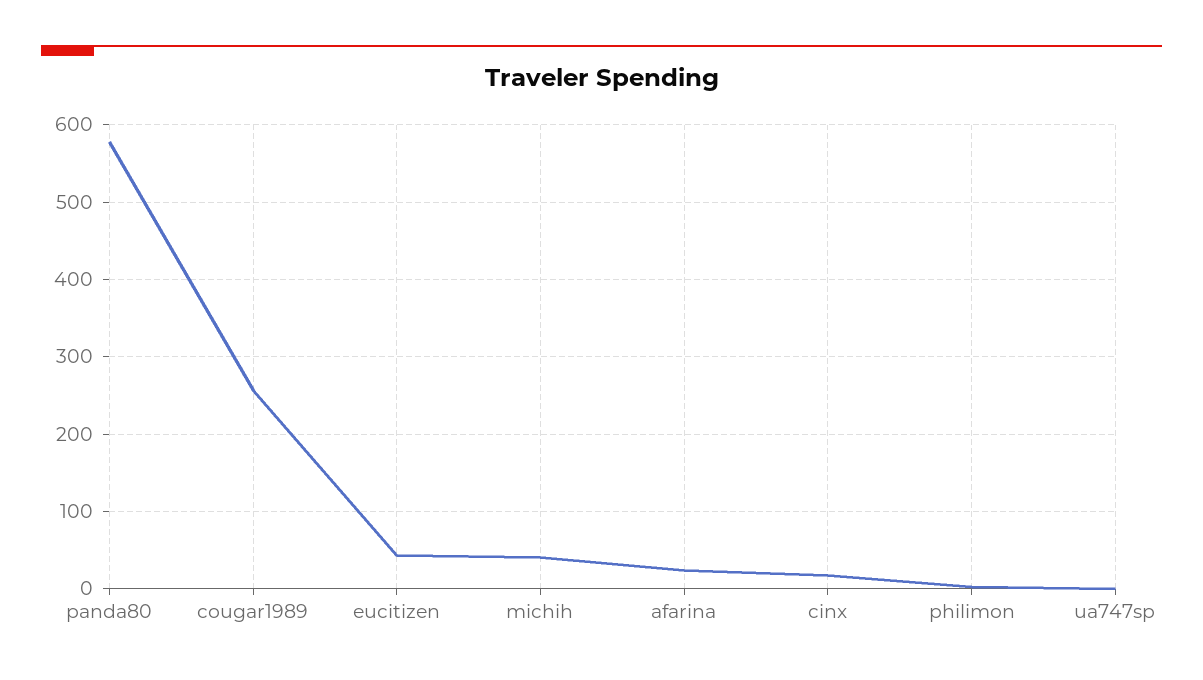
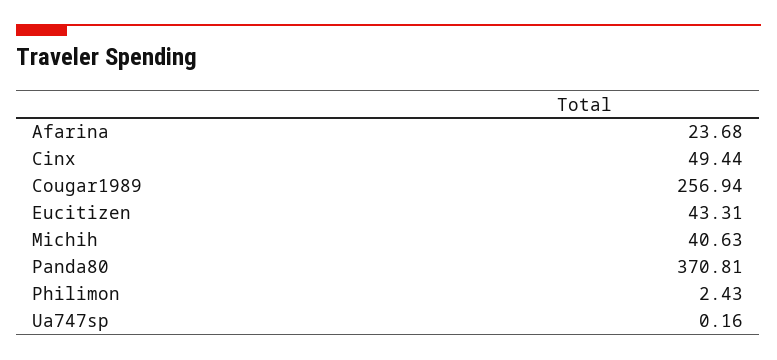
  {
-   "panda80": 580,
+   "panda80": 370.81,
    "cougar1989": 256.94,
    "eucitizen": 43.31,
    "michih": 40.63,
    "afarina": 23.68,
-   "cinx": 20,
+   "cinx": 49.44,
    "philimon": 2.43,
    "ua747sp": 0.16
  }

